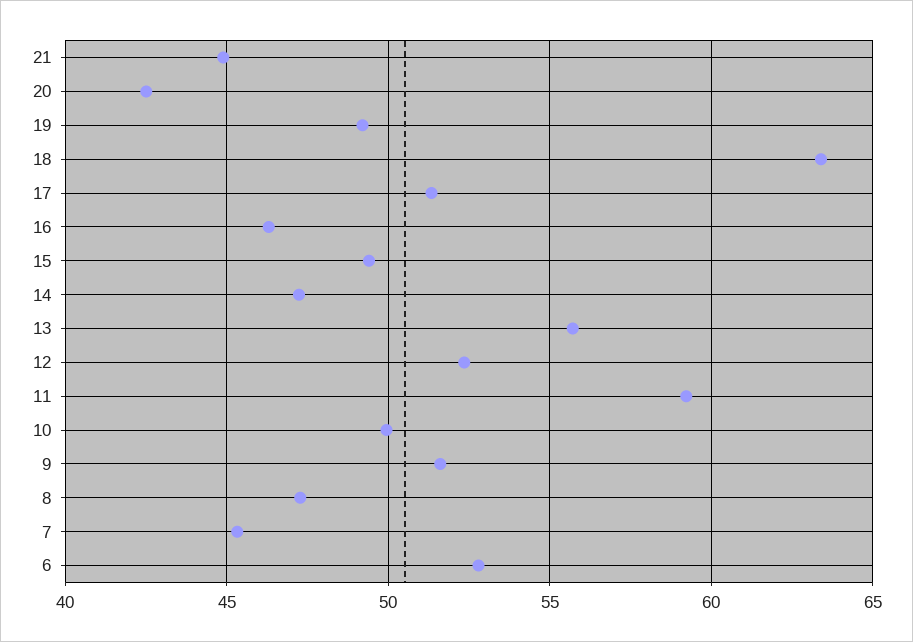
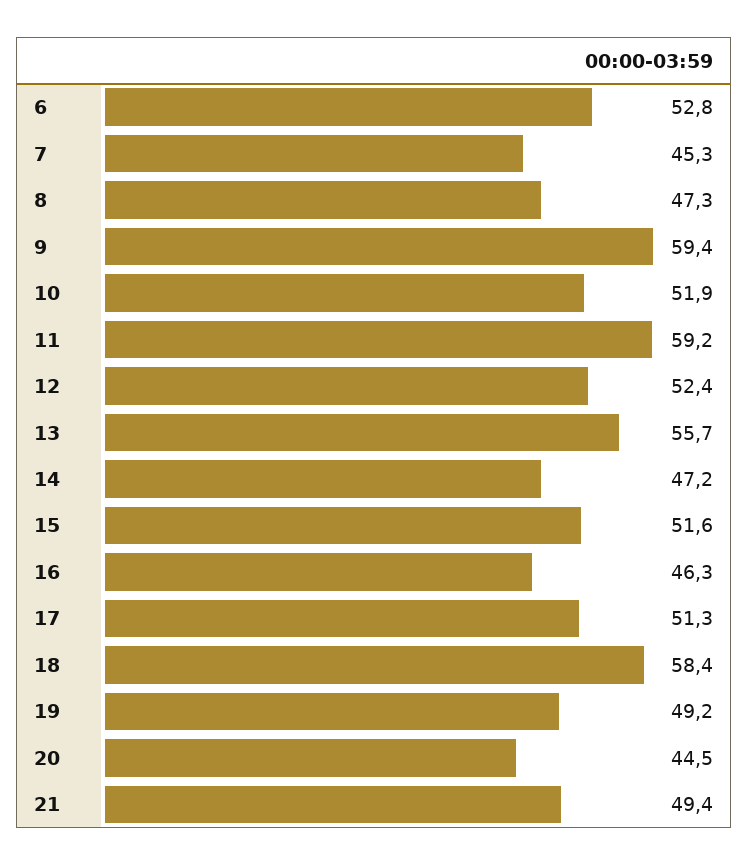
  {
-   "21": 45,
+   "21": 49.4,
-   "20": 42.5,
+   "20": 44.5,
    "19": 49.2,
-   "18": 63.5,
+   "18": 58.4,
    "17": 51.3,
    "16": 46.3,
-   "15": 49.5,
+   "15": 51.6,
    "14": 47.2,
    "13": 55.7,
    "12": 52.4,
    "11": 59.2,
-   "10": 50,
+   "10": 51.9,
-   "9": 51.5,
+   "9": 59.4,
    "8": 47.3,
    "7": 45.3,
    "6": 52.8
  }

